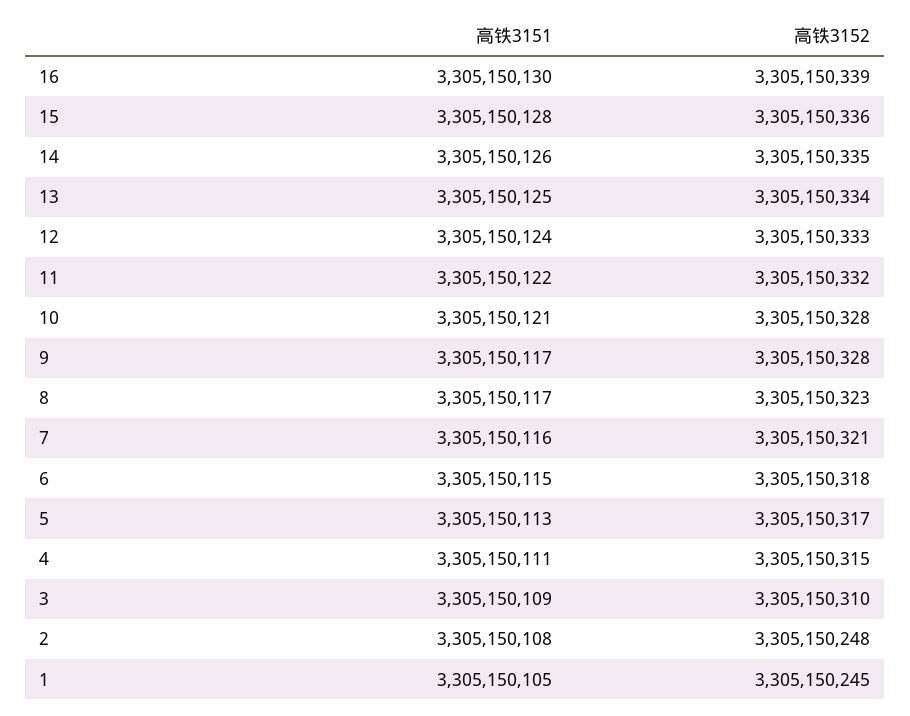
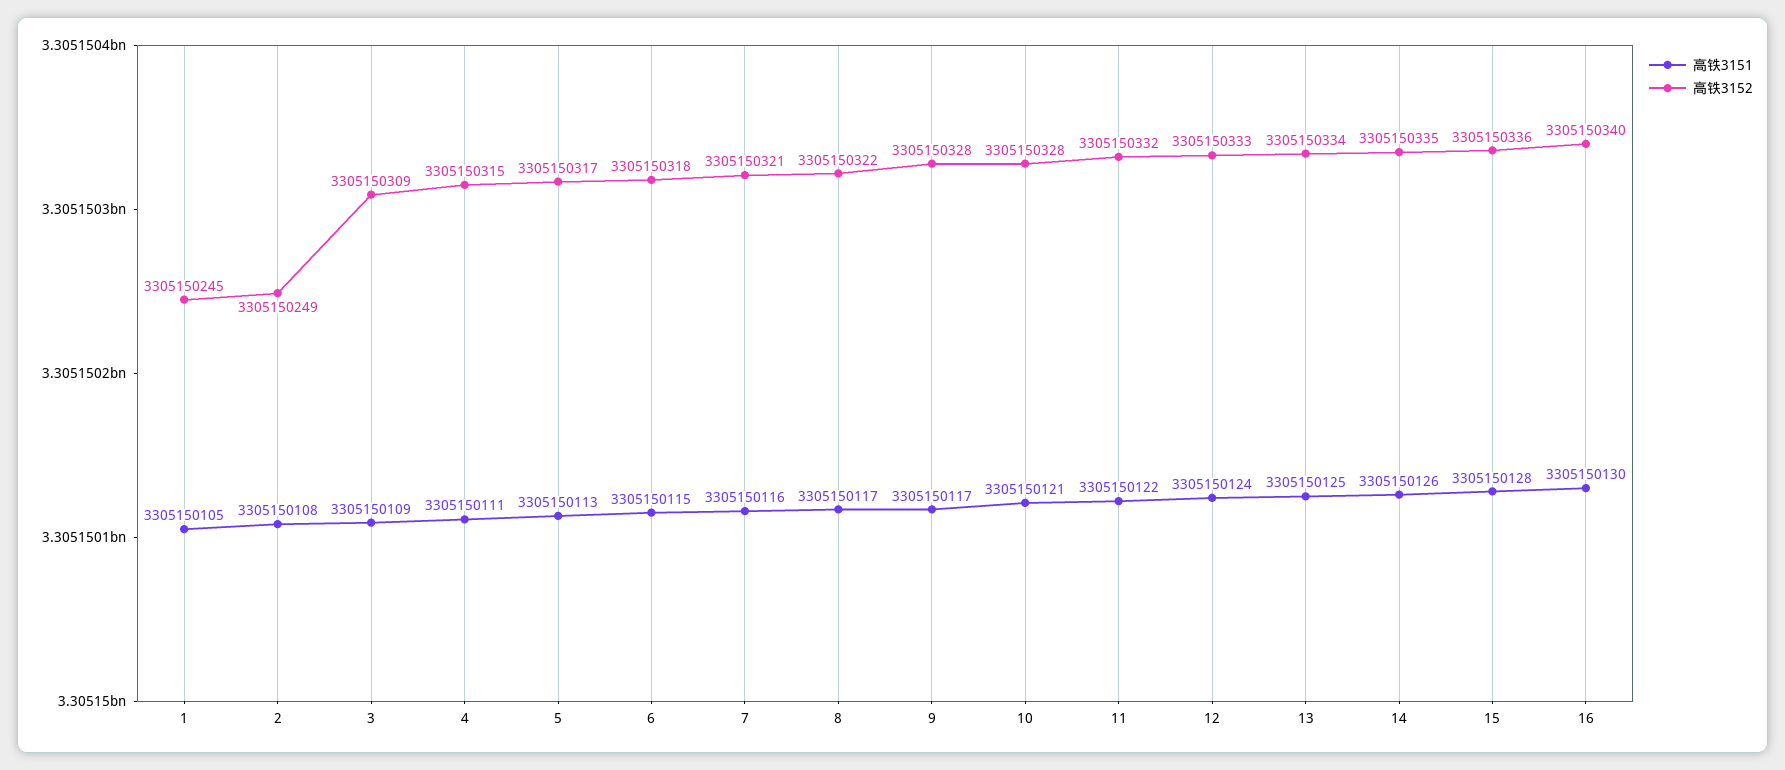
  {
    "高铁3151": {
      "16": 3305150130,
      "15": 3305150128,
      "14": 3305150126,
      "13": 3305150125,
      "12": 3305150124,
      "11": 3305150122,
      "10": 3305150121,
      "9": 3305150117,
      "8": 3305150117,
      "7": 3305150116,
      "6": 3305150115,
      "5": 3305150113,
      "4": 3305150111,
      "3": 3305150109,
      "2": 3305150108,
      "1": 3305150105
    },
    "高铁3152": {
-     "16": 3305150339,
+     "16": 3305150340,
      "15": 3305150336,
      "14": 3305150335,
      "13": 3305150334,
      "12": 3305150333,
      "11": 3305150332,
      "10": 3305150328,
      "9": 3305150328,
-     "8": 3305150323,
+     "8": 3305150322,
      "7": 3305150321,
      "6": 3305150318,
      "5": 3305150317,
      "4": 3305150315,
-     "3": 3305150310,
+     "3": 3305150309,
-     "2": 3305150248,
+     "2": 3305150249,
      "1": 3305150245
    }
  }

